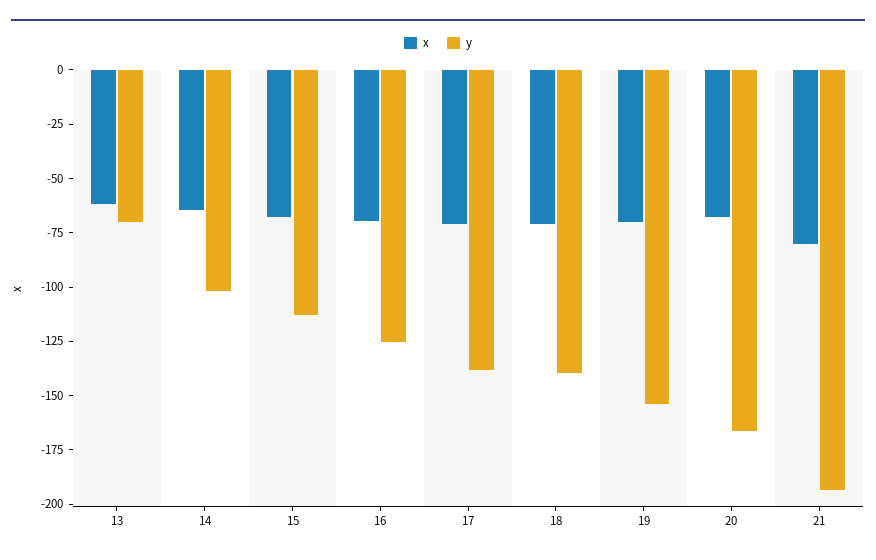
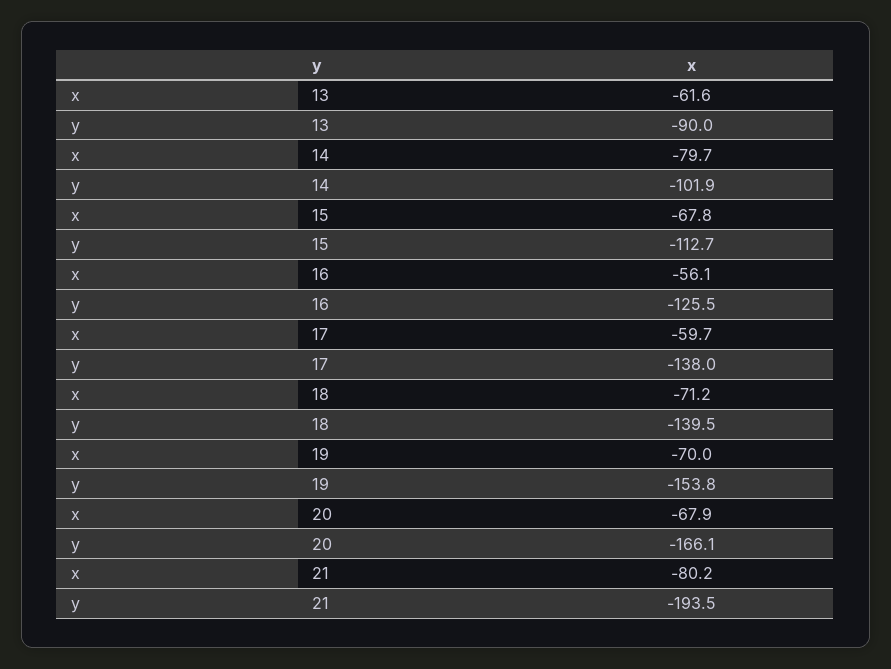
  {
    "x": {
      "13": -61.6,
-     "14": -65,
+     "14": -79.7,
      "15": -67.8,
-     "16": -70,
+     "16": -56.1,
-     "17": -70,
+     "17": -59.7,
      "18": -71.2,
      "19": -70,
      "20": -67.9,
      "21": -80.2
    },
    "y": {
-     "13": -70,
+     "13": -90,
      "14": -101.9,
      "15": -112.7,
      "16": -125.5,
      "17": -138,
      "18": -139.5,
      "19": -153.8,
      "20": -166.1,
      "21": -193.5
    }
  }

